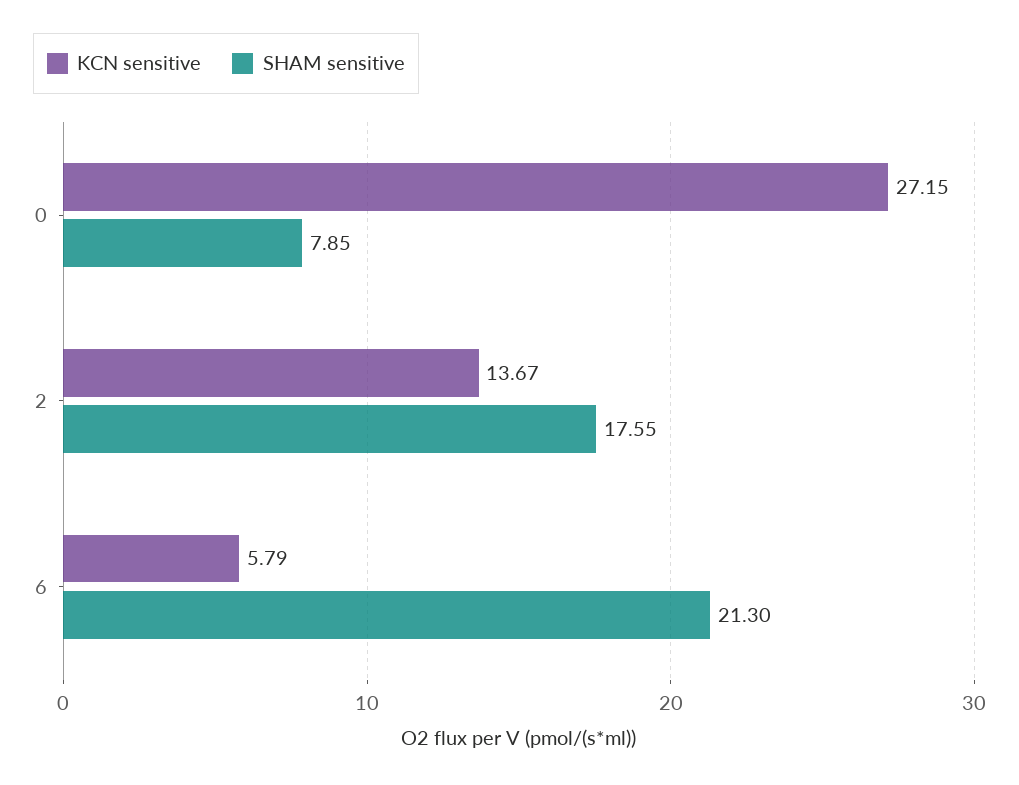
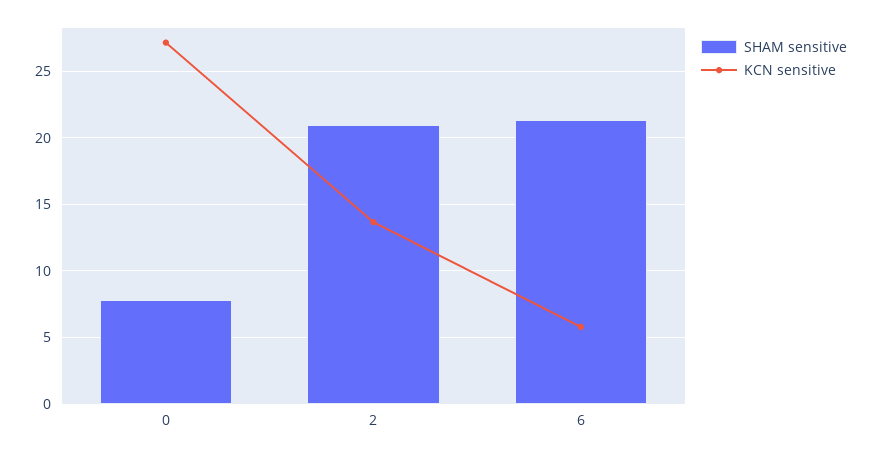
  {
    "KCN sensitive": {
      "0": 27.15,
      "2": 13.67,
      "6": 5.79
    },
    "SHAM sensitive": {
      "0": 7.85,
-     "2": 17.55,
+     "2": 21,
      "6": 21.3
    }
  }

